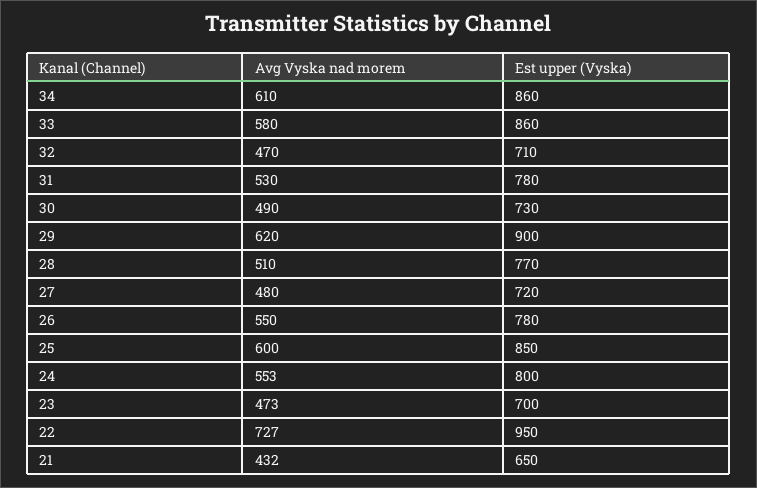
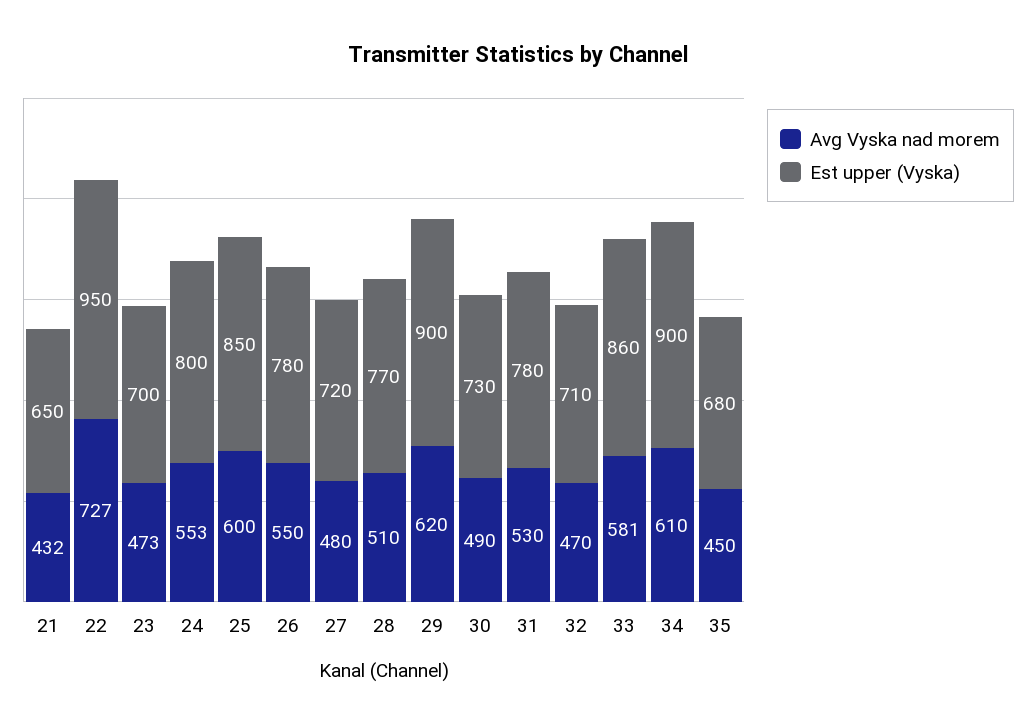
  {
    "Avg Vyska nad morem": {
      "34": 610,
-     "33": 580,
+     "33": 581,
      "32": 470,
      "31": 530,
      "30": 490,
      "29": 620,
      "28": 510,
      "27": 480,
      "26": 550,
      "25": 600,
      "24": 553,
      "23": 473,
      "22": 727,
-     "21": 432
+     "21": 432,
+     "35": 450
    },
    "Est upper (Vyska)": {
-     "34": 860,
+     "34": 900,
      "33": 860,
      "32": 710,
      "31": 780,
      "30": 730,
      "29": 900,
      "28": 770,
      "27": 720,
      "26": 780,
      "25": 850,
      "24": 800,
      "23": 700,
      "22": 950,
-     "21": 650
+     "21": 650,
+     "35": 680
    }
  }

